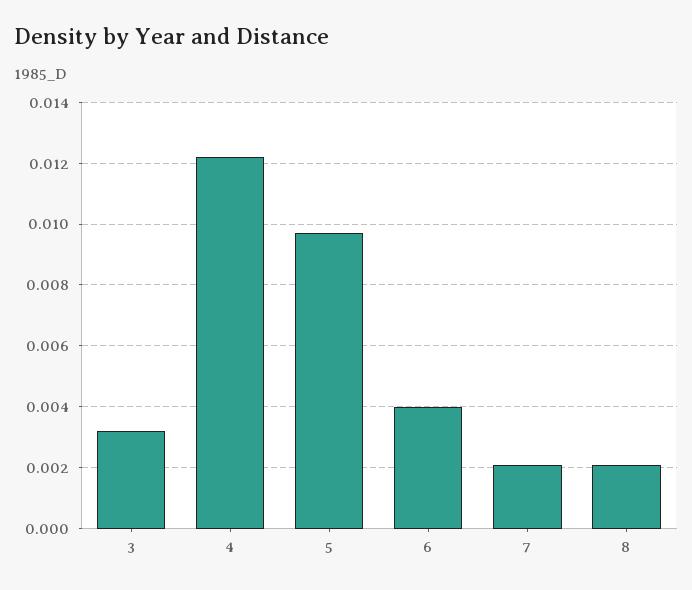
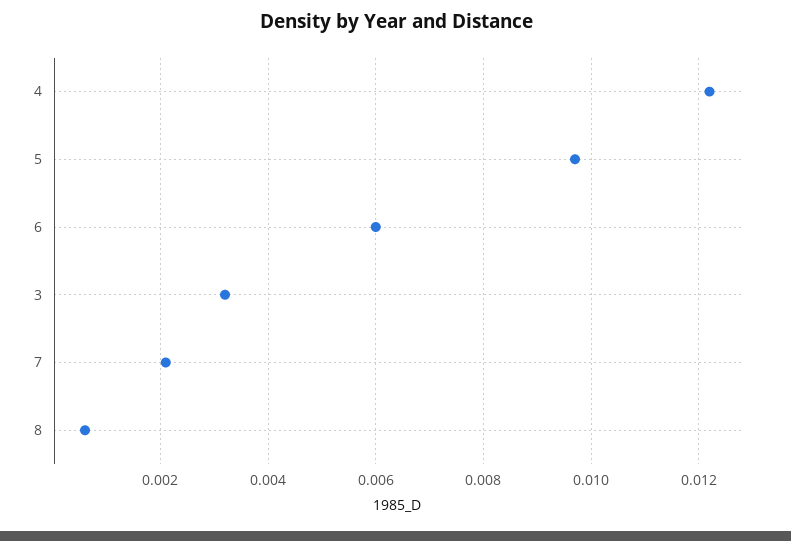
  {
    "3": 0.003,
    "4": 0.012,
    "5": 0.0095,
-   "6": 0.004,
+   "6": 0.006,
    "7": 0.002,
-   "8": 0.002
+   "8": 0.0005
  }

